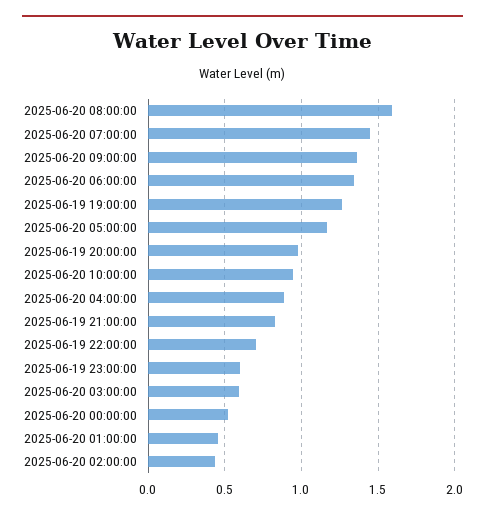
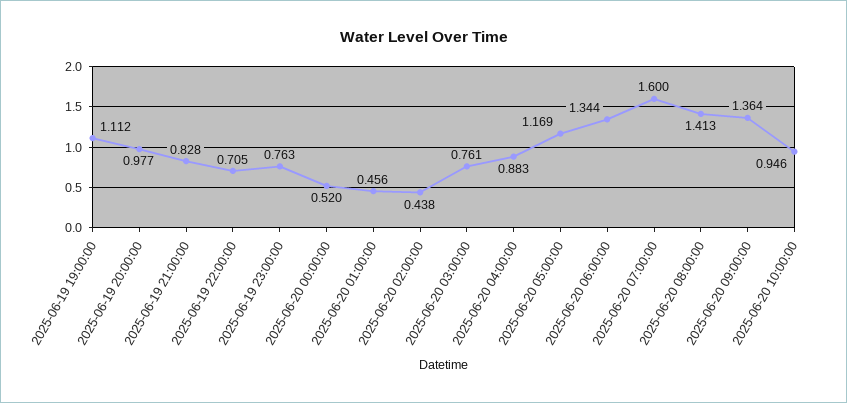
  {
-   "2025-06-20 08:00:00": 1.6,
+   "2025-06-20 08:00:00": 1.413,
-   "2025-06-20 07:00:00": 1.45,
+   "2025-06-20 07:00:00": 1.6,
    "2025-06-20 09:00:00": 1.364,
    "2025-06-20 06:00:00": 1.344,
-   "2025-06-19 19:00:00": 1.25,
+   "2025-06-19 19:00:00": 1.112,
    "2025-06-20 05:00:00": 1.169,
    "2025-06-19 20:00:00": 0.977,
    "2025-06-20 10:00:00": 0.946,
    "2025-06-20 04:00:00": 0.883,
    "2025-06-19 21:00:00": 0.828,
    "2025-06-19 22:00:00": 0.705,
-   "2025-06-19 23:00:00": 0.6,
+   "2025-06-19 23:00:00": 0.763,
-   "2025-06-20 03:00:00": 0.6,
+   "2025-06-20 03:00:00": 0.761,
    "2025-06-20 00:00:00": 0.52,
    "2025-06-20 01:00:00": 0.456,
    "2025-06-20 02:00:00": 0.438
  }

